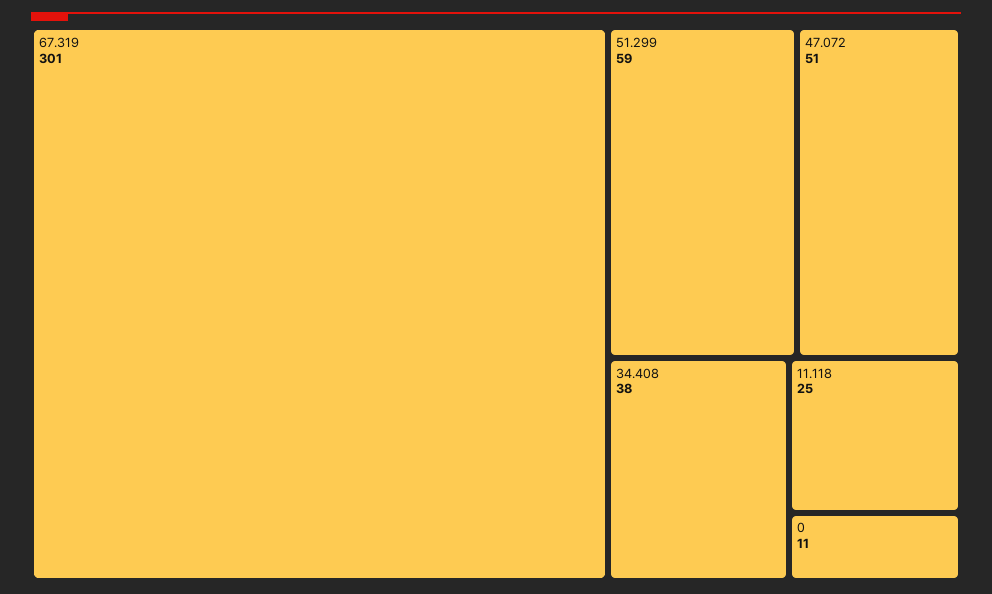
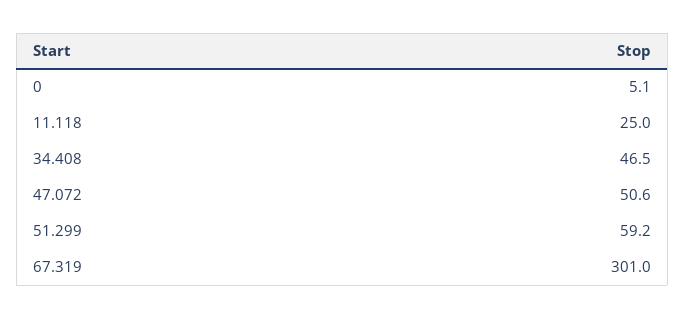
  {
    "67.319": 301,
    "51.299": 59.2,
    "47.072": 50.6,
-   "34.408": 38,
+   "34.408": 46.5,
    "11.118": 25,
-   "0": 11
+   "0": 5.1
  }

